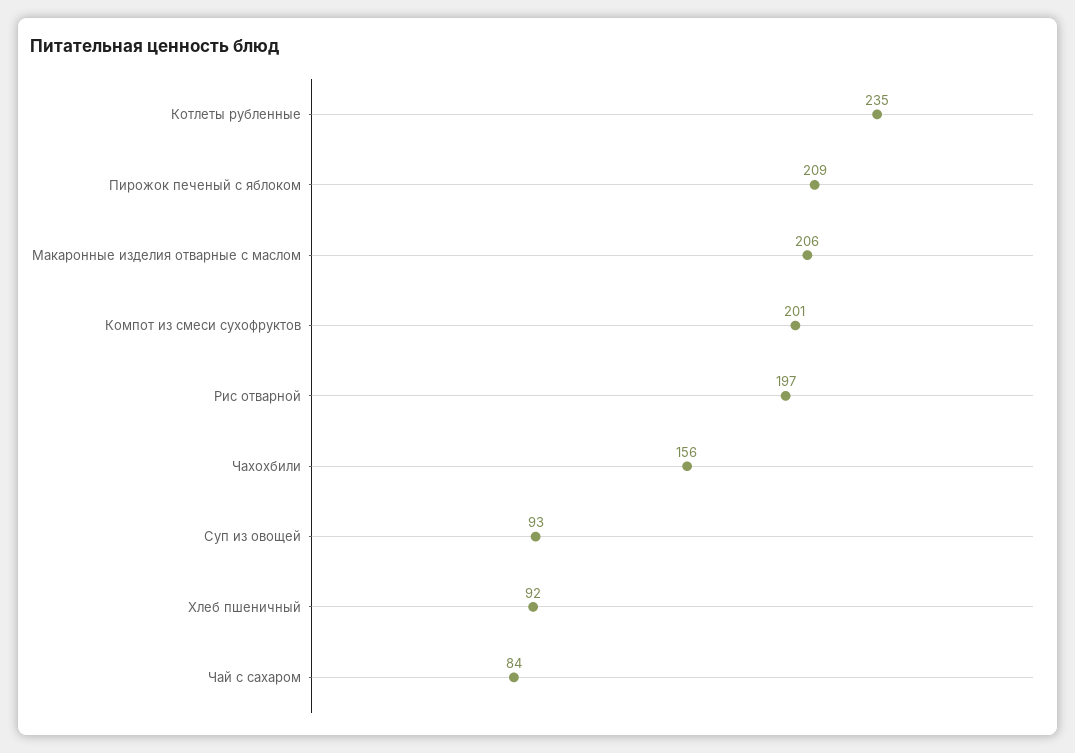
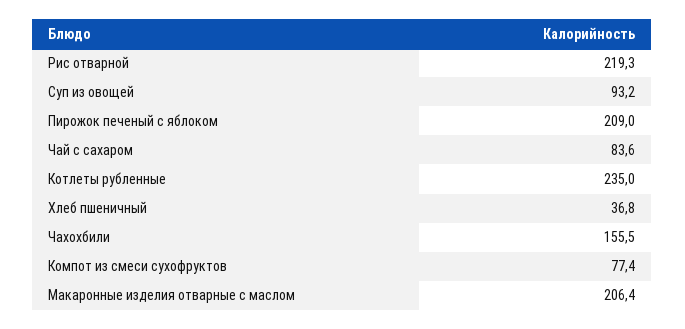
  {
    "Котлеты рубленные": 235,
    "Пирожок печеный с яблоком": 209,
    "Макаронные изделия отварные с маслом": 206.4,
-   "Компот из смеси сухофруктов": 201,
+   "Компот из смеси сухофруктов": 77.4,
-   "Рис отварной": 197,
+   "Рис отварной": 219.3,
    "Чахохбили": 155.5,
    "Суп из овощей": 93.2,
-   "Хлеб пшеничный": 92,
+   "Хлеб пшеничный": 36.8,
    "Чай с сахаром": 83.6
  }

